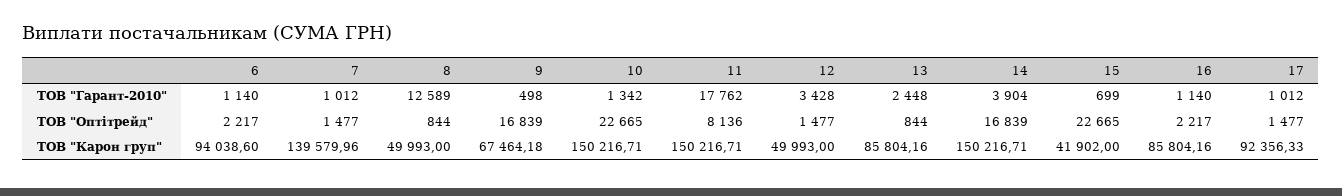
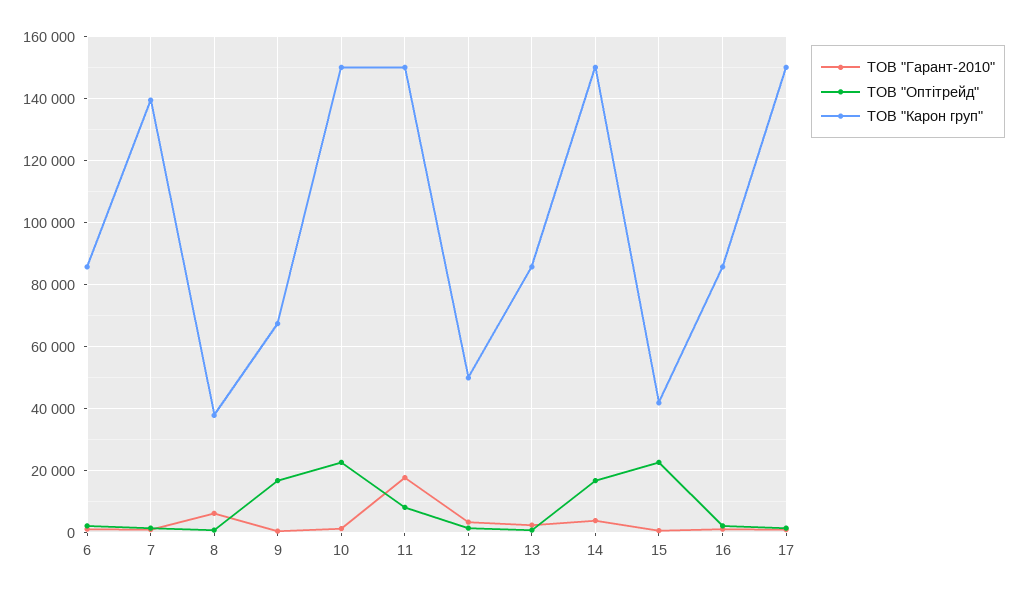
  {
    "ТОВ \"Гарант-2010\"": {
      "6": 1140,
      "7": 1012,
-     "8": 12589,
+     "8": 6000,
      "9": 498,
      "10": 1342,
      "11": 17762,
      "12": 3428,
      "13": 2448,
      "14": 3904,
      "15": 699,
      "16": 1140,
      "17": 1012
    },
    "ТОВ \"Оптітрейд\"": {
      "6": 2217,
      "7": 1477,
      "8": 844,
      "9": 16839,
      "10": 22665,
      "11": 8136,
      "12": 1477,
      "13": 844,
      "14": 16839,
      "15": 22665,
      "16": 2217,
      "17": 1477
    },
    "ТОВ \"Карон груп\"": {
-     "6": 94038.6,
+     "6": 86000,
      "7": 139579.96,
-     "8": 49993,
+     "8": 38000,
      "9": 67464.18,
      "10": 150216.71,
      "11": 150216.71,
      "12": 49993,
      "13": 85804.16,
      "14": 150216.71,
      "15": 41902,
      "16": 85804.16,
-     "17": 92356.33
+     "17": 150000
    }
  }

